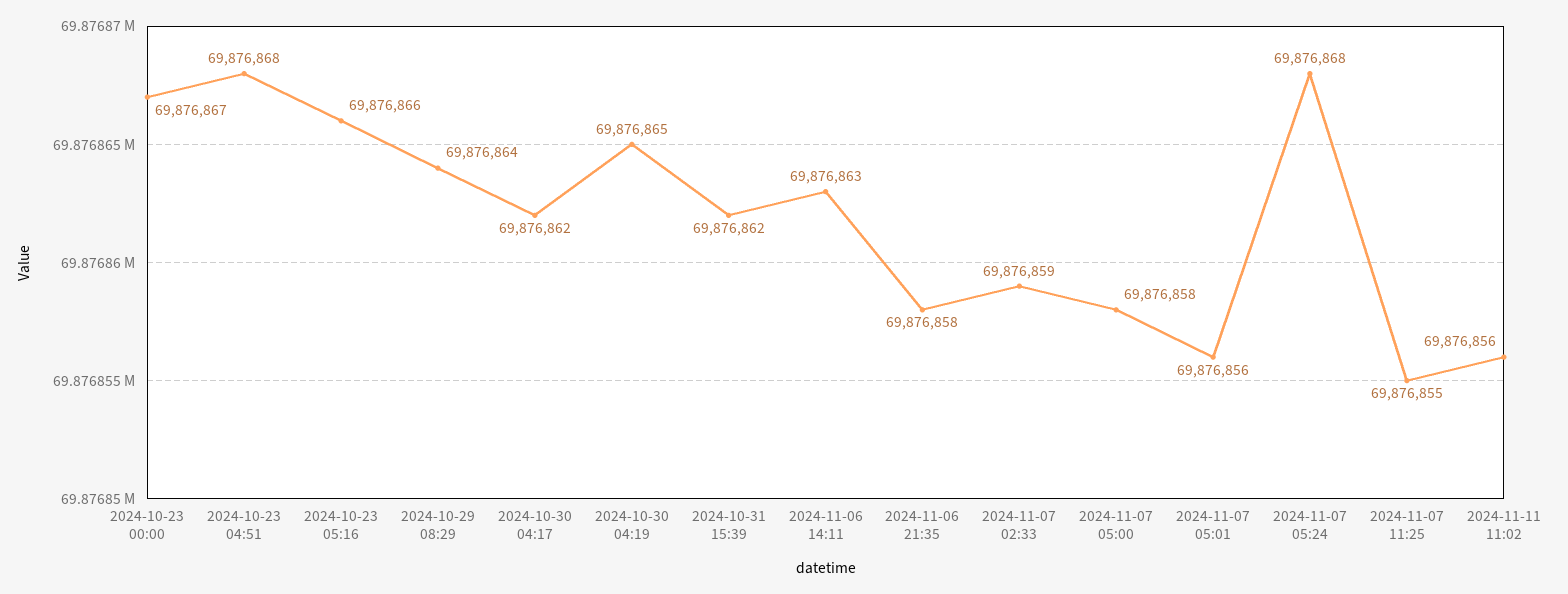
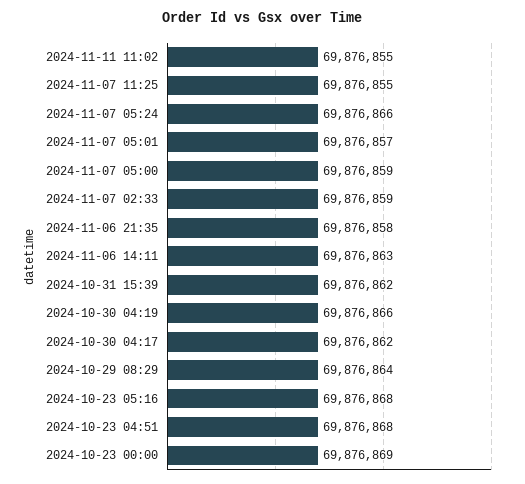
  {
-   "2024-10-23 00:00": 69876867,
+   "2024-10-23 00:00": 69876869,
    "2024-10-23 04:51": 69876868,
-   "2024-10-23 05:16": 69876866,
+   "2024-10-23 05:16": 69876868,
    "2024-10-29 08:29": 69876864,
    "2024-10-30 04:17": 69876862,
-   "2024-10-30 04:19": 69876865,
+   "2024-10-30 04:19": 69876866,
    "2024-10-31 15:39": 69876862,
    "2024-11-06 14:11": 69876863,
    "2024-11-06 21:35": 69876858,
    "2024-11-07 02:33": 69876859,
-   "2024-11-07 05:00": 69876858,
+   "2024-11-07 05:00": 69876859,
-   "2024-11-07 05:01": 69876856,
+   "2024-11-07 05:01": 69876857,
-   "2024-11-07 05:24": 69876868,
+   "2024-11-07 05:24": 69876866,
    "2024-11-07 11:25": 69876855,
-   "2024-11-11 11:02": 69876856
+   "2024-11-11 11:02": 69876855
  }

